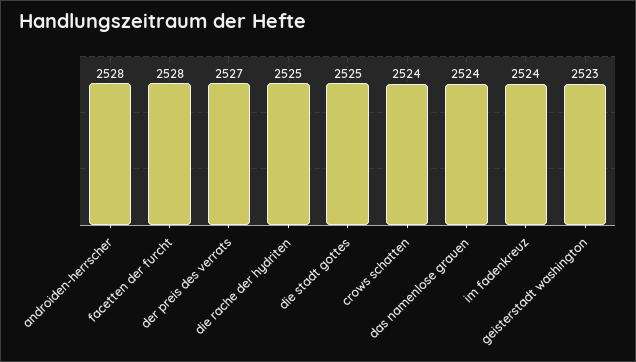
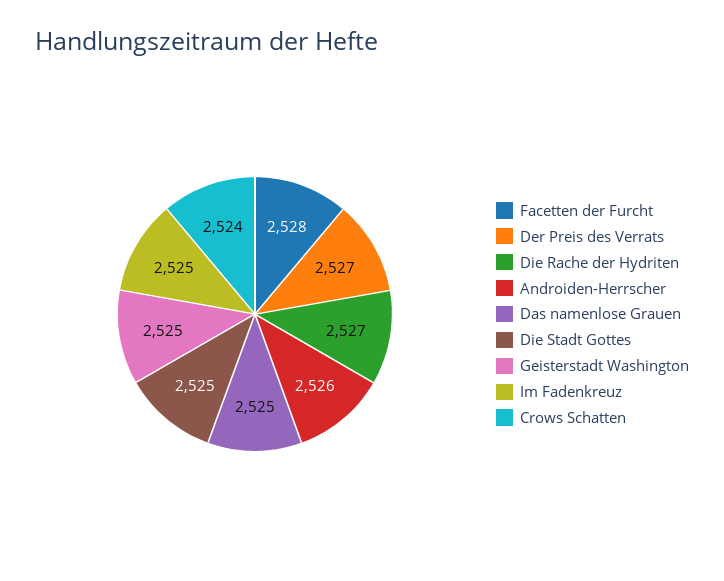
  {
-   "androiden-herrscher": 2528,
+   "androiden-herrscher": 2526,
    "facetten der furcht": 2528,
    "der preis des verrats": 2527,
-   "die rache der hydriten": 2525,
+   "die rache der hydriten": 2527,
    "die stadt gottes": 2525,
    "crows schatten": 2524,
-   "das namenlose grauen": 2524,
+   "das namenlose grauen": 2525,
-   "im fadenkreuz": 2524,
+   "im fadenkreuz": 2525,
-   "geisterstadt washington": 2523
+   "geisterstadt washington": 2525
  }

